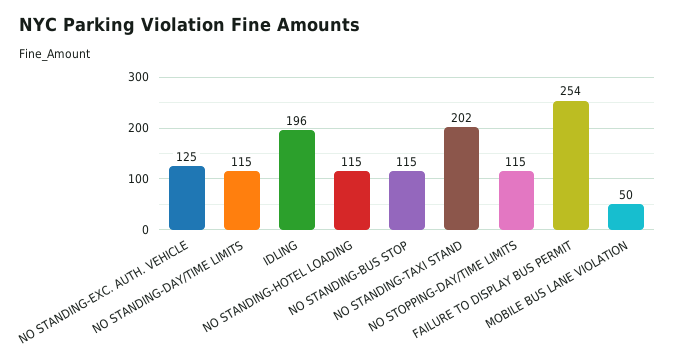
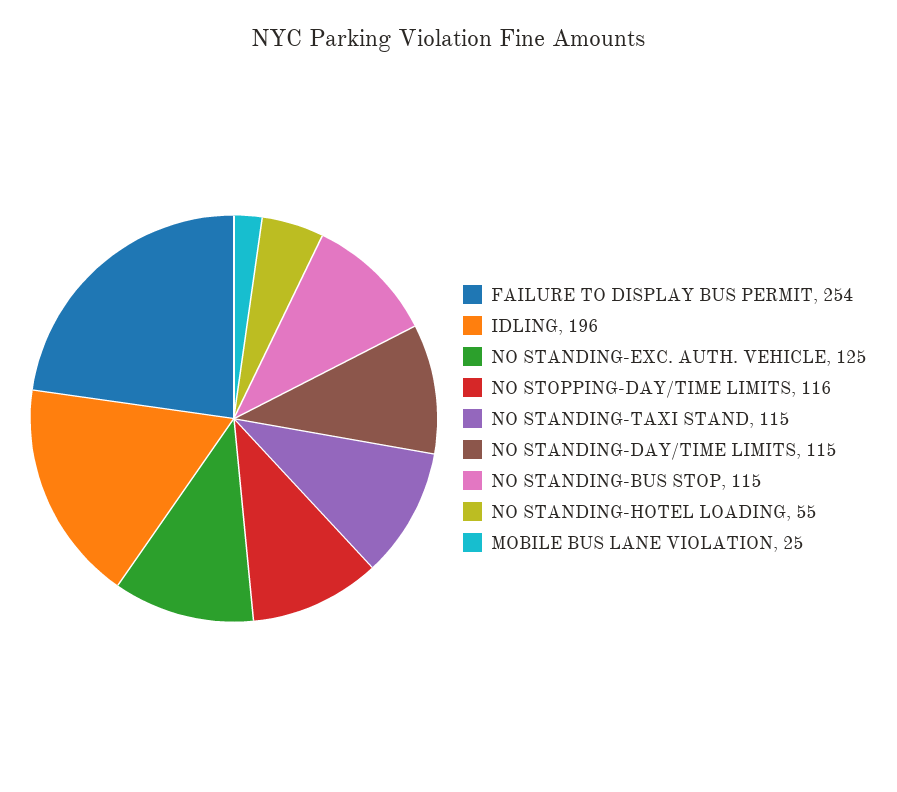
  {
    "NO STANDING-EXC. AUTH. VEHICLE": 125,
    "NO STANDING-DAY/TIME LIMITS": 115,
    "IDLING": 196,
-   "NO STANDING-HOTEL LOADING": 115,
+   "NO STANDING-HOTEL LOADING": 55,
    "NO STANDING-BUS STOP": 115,
-   "NO STANDING-TAXI STAND": 202,
+   "NO STANDING-TAXI STAND": 115,
-   "NO STOPPING-DAY/TIME LIMITS": 115,
+   "NO STOPPING-DAY/TIME LIMITS": 116,
    "FAILURE TO DISPLAY BUS PERMIT": 254,
-   "MOBILE BUS LANE VIOLATION": 50
+   "MOBILE BUS LANE VIOLATION": 25
  }

